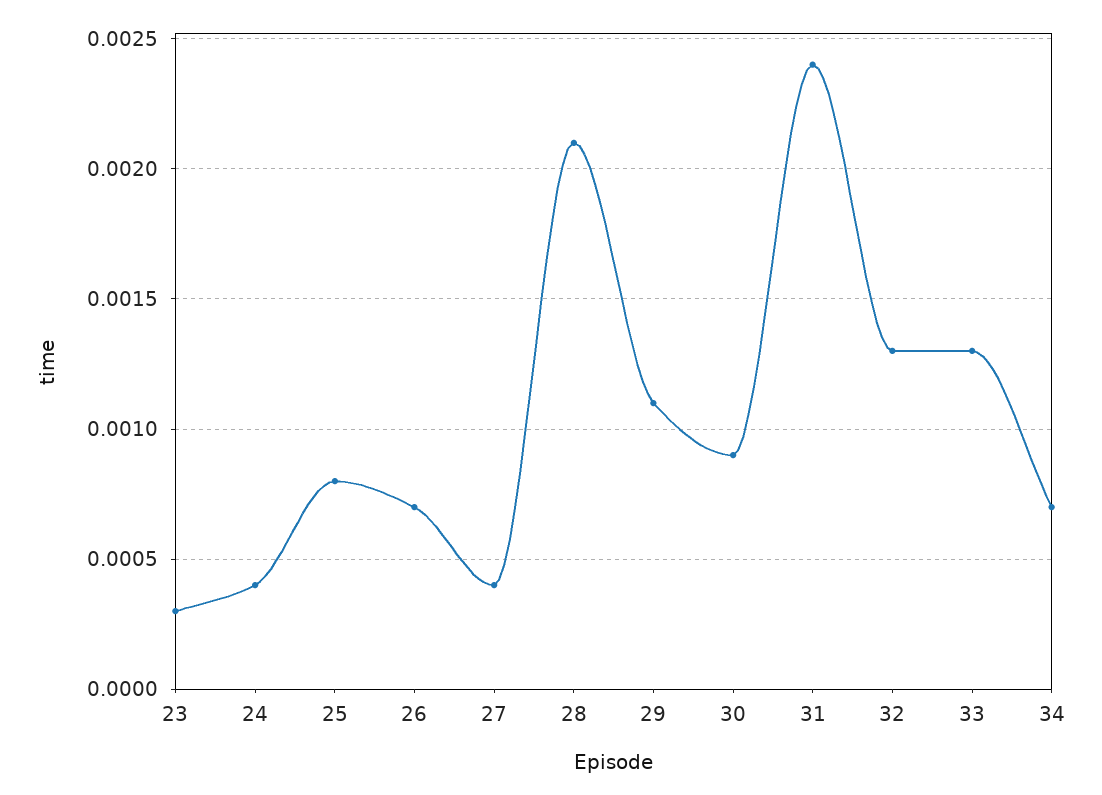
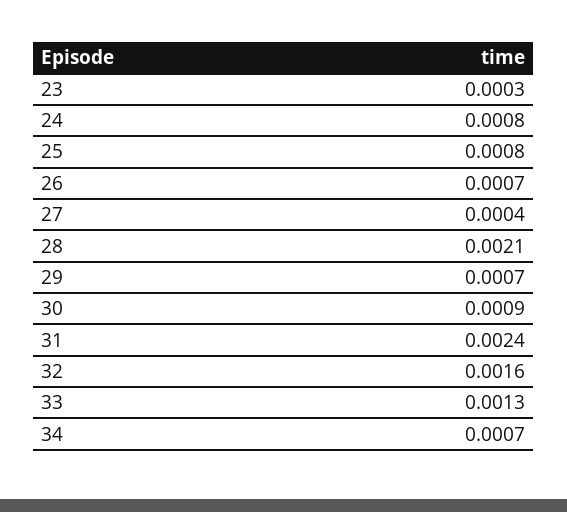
  {
    "23": 0.0003,
-   "24": 0.0004,
+   "24": 0.0008,
    "25": 0.0008,
    "26": 0.0007,
    "27": 0.0004,
    "28": 0.0021,
-   "29": 0.0011,
+   "29": 0.0007,
    "30": 0.0009,
    "31": 0.0024,
-   "32": 0.0013,
+   "32": 0.0016,
    "33": 0.0013,
    "34": 0.0007
  }

